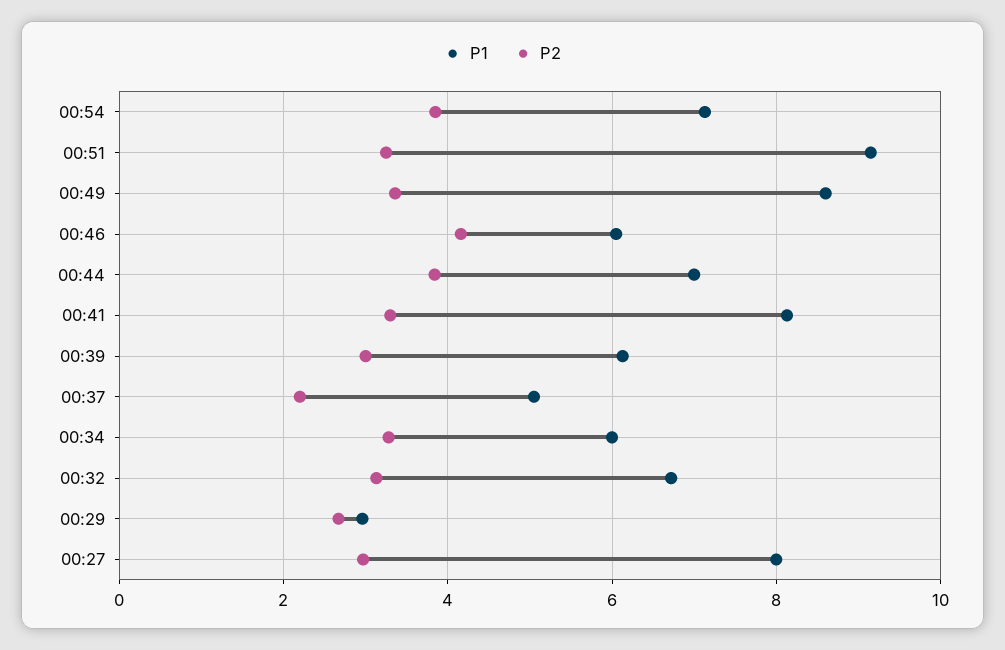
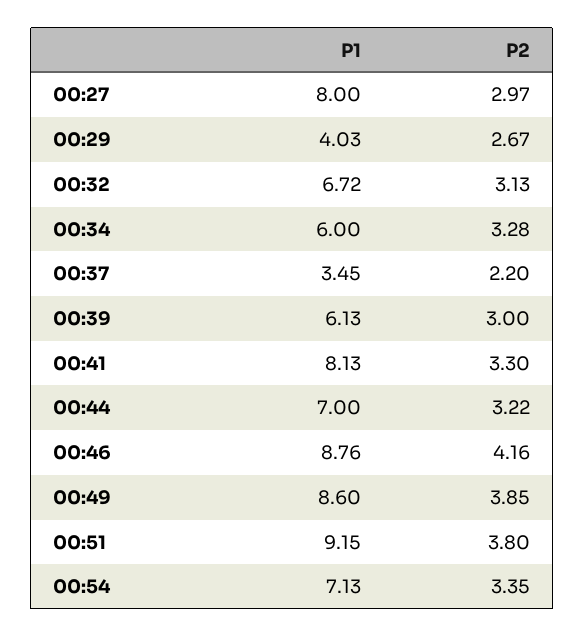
  {
    "P1": {
      "00:54": 7.13,
      "00:51": 9.15,
      "00:49": 8.6,
-     "00:46": 6,
+     "00:46": 8.76,
      "00:44": 7,
      "00:41": 8.13,
      "00:39": 6.13,
-     "00:37": 5,
+     "00:37": 3.45,
      "00:34": 6,
      "00:32": 6.72,
-     "00:29": 3,
+     "00:29": 4.03,
      "00:27": 8
    },
    "P2": {
-     "00:54": 3.8,
+     "00:54": 3.35,
-     "00:51": 3.2,
+     "00:51": 3.8,
-     "00:49": 3.4,
+     "00:49": 3.85,
      "00:46": 4.16,
-     "00:44": 3.8,
+     "00:44": 3.22,
      "00:41": 3.3,
      "00:39": 3,
      "00:37": 2.2,
      "00:34": 3.28,
      "00:32": 3.13,
      "00:29": 2.67,
      "00:27": 2.97
    }
  }

